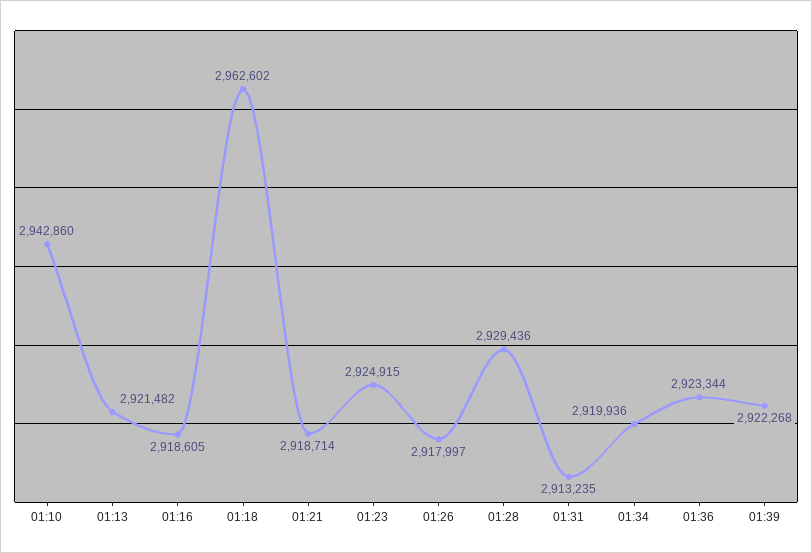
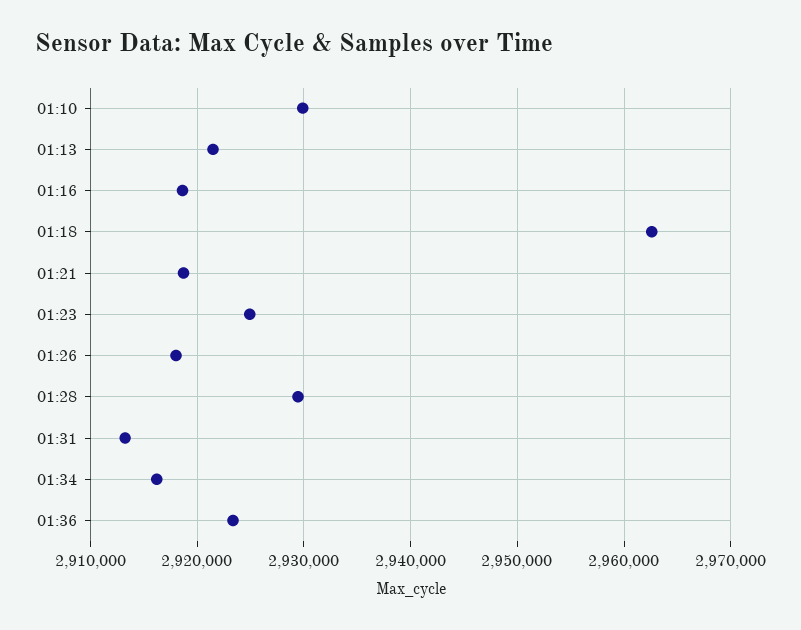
  {
-   "01:10": 2942860,
+   "01:10": 2930000,
    "01:13": 2921482,
    "01:16": 2918605,
    "01:18": 2962602,
    "01:21": 2918714,
    "01:23": 2924915,
    "01:26": 2917997,
    "01:28": 2929436,
    "01:31": 2913235,
-   "01:34": 2919936,
+   "01:34": 2916000,
-   "01:36": 2923344,
+   "01:36": 2923344
-   "01:39": 2922268
  }

